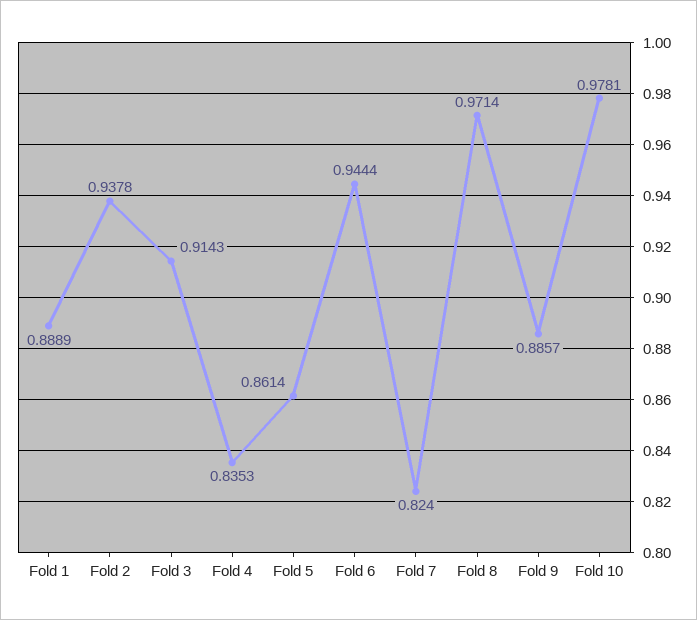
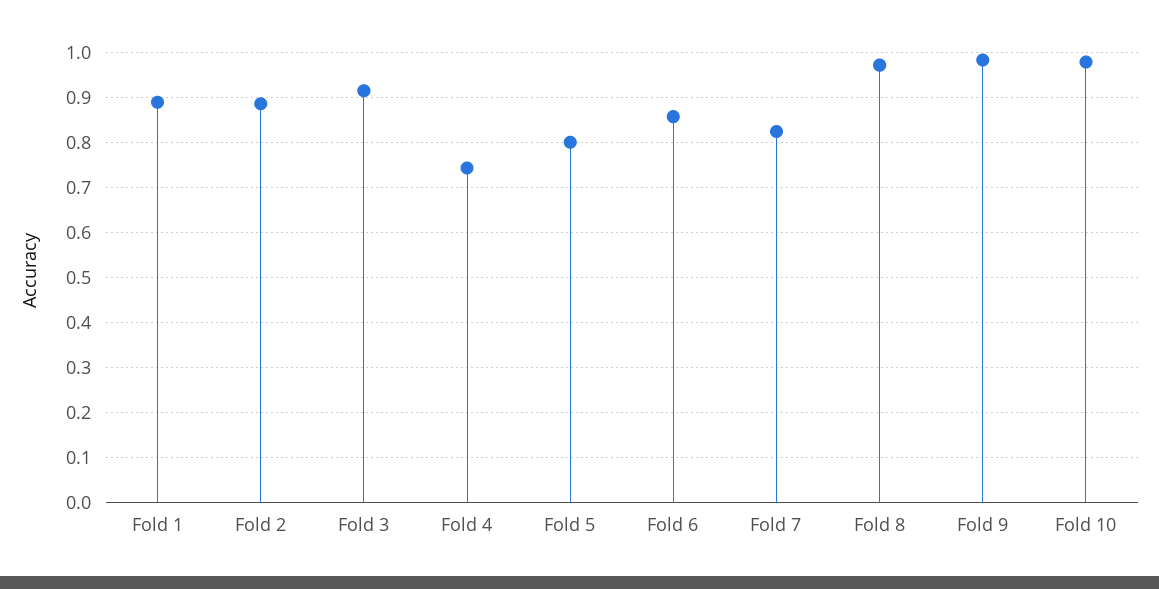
  {
    "Fold 1": 0.8889,
-   "Fold 2": 0.9378,
+   "Fold 2": 0.88,
    "Fold 3": 0.9143,
-   "Fold 4": 0.8353,
+   "Fold 4": 0.74,
-   "Fold 5": 0.8614,
+   "Fold 5": 0.8,
-   "Fold 6": 0.9444,
+   "Fold 6": 0.86,
    "Fold 7": 0.824,
    "Fold 8": 0.9714,
-   "Fold 9": 0.8857,
+   "Fold 9": 0.98,
    "Fold 10": 0.9781
  }

